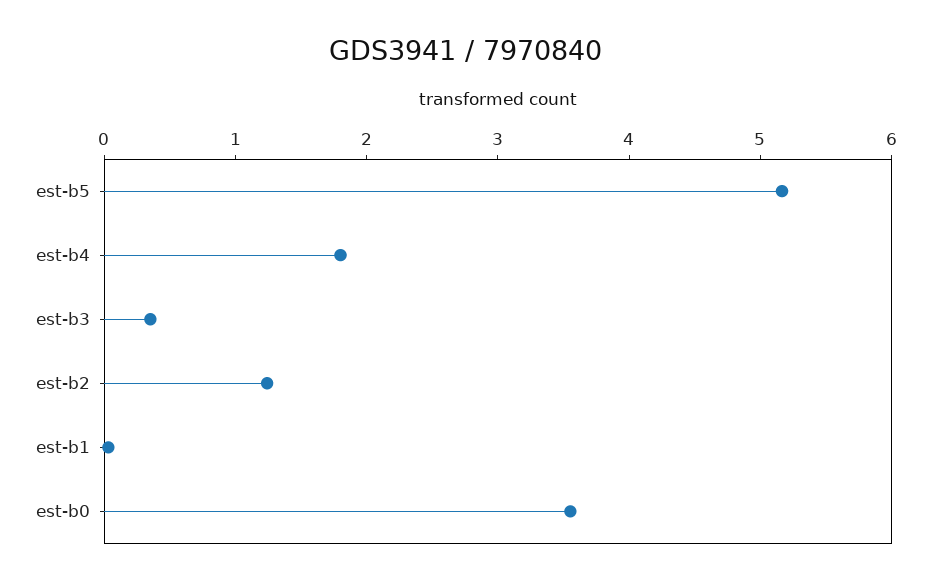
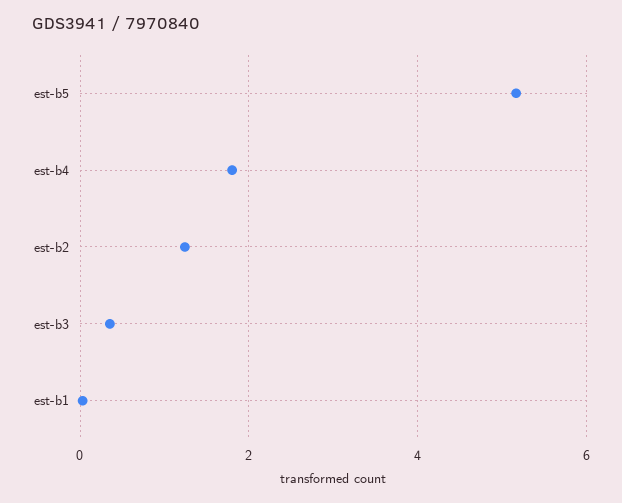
  {
    "est-b5": 5.2,
    "est-b4": 1.8,
    "est-b3": 0.4,
    "est-b2": 1.2,
-   "est-b1": 0,
+   "est-b1": 0
-   "est-b0": 3.6
  }

